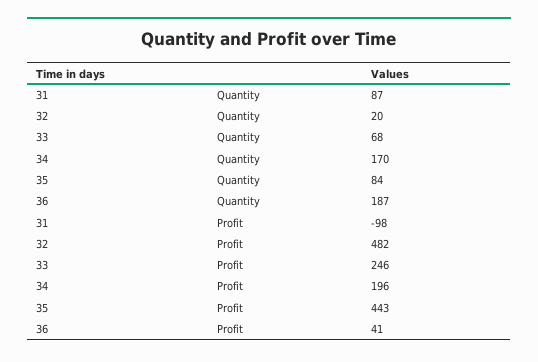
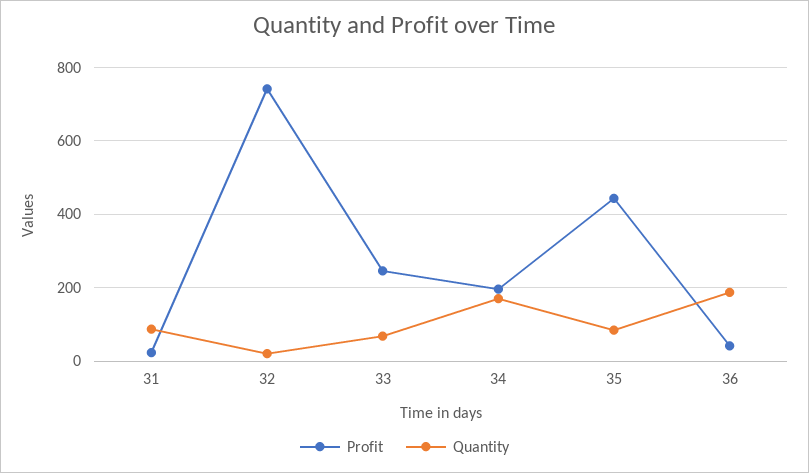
  {
    "Quantity": {
      "31": 87,
      "32": 20,
      "33": 68,
      "34": 170,
      "35": 84,
      "36": 187
    },
    "Profit": {
-     "31": -98,
+     "31": 20,
-     "32": 482,
+     "32": 740,
      "33": 246,
      "34": 196,
      "35": 443,
      "36": 41
    }
  }

